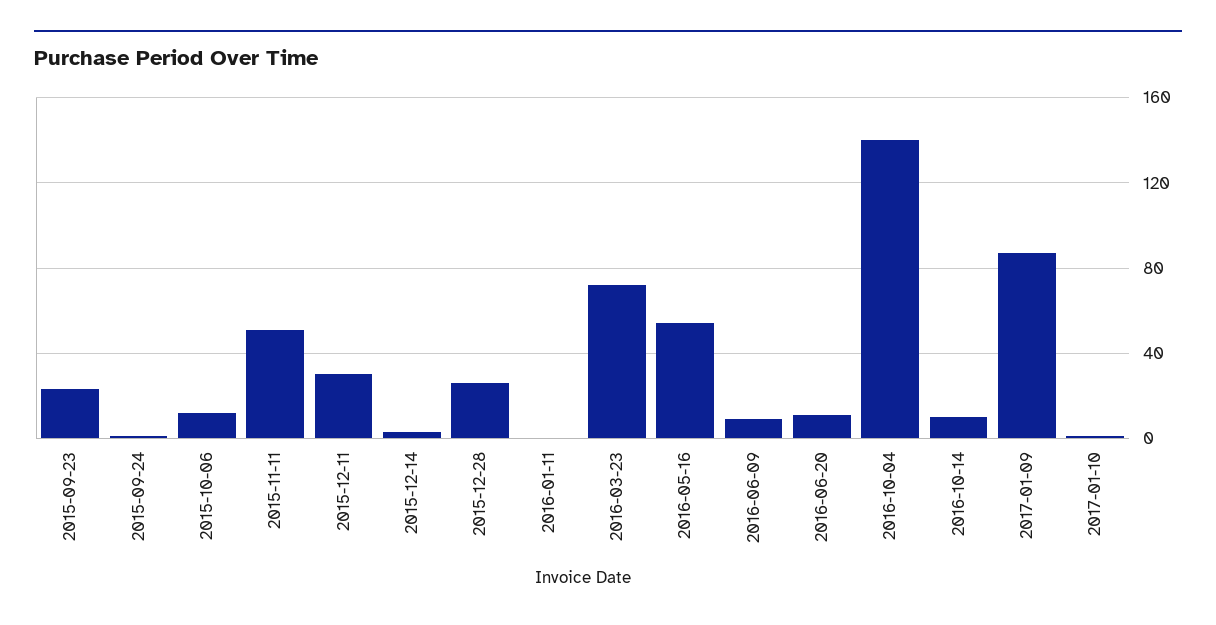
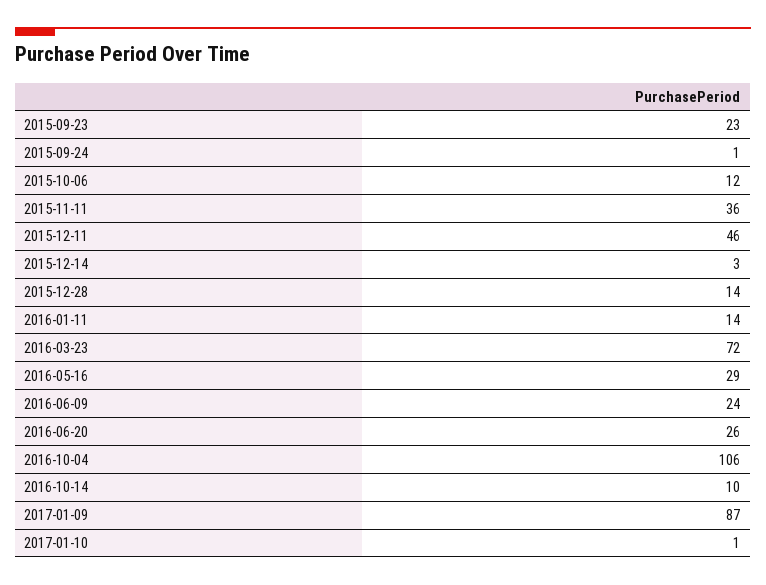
  {
    "2015-09-23": 23,
    "2015-09-24": 1,
    "2015-10-06": 12,
-   "2015-11-11": 50,
+   "2015-11-11": 36,
-   "2015-12-11": 30,
+   "2015-12-11": 46,
    "2015-12-14": 3,
-   "2015-12-28": 25,
+   "2015-12-28": 14,
-   "2016-01-11": 0,
+   "2016-01-11": 14,
    "2016-03-23": 72,
-   "2016-05-16": 55,
+   "2016-05-16": 29,
-   "2016-06-09": 10,
+   "2016-06-09": 24,
-   "2016-06-20": 10,
+   "2016-06-20": 26,
-   "2016-10-04": 140,
+   "2016-10-04": 106,
    "2016-10-14": 10,
    "2017-01-09": 87,
    "2017-01-10": 1
  }

